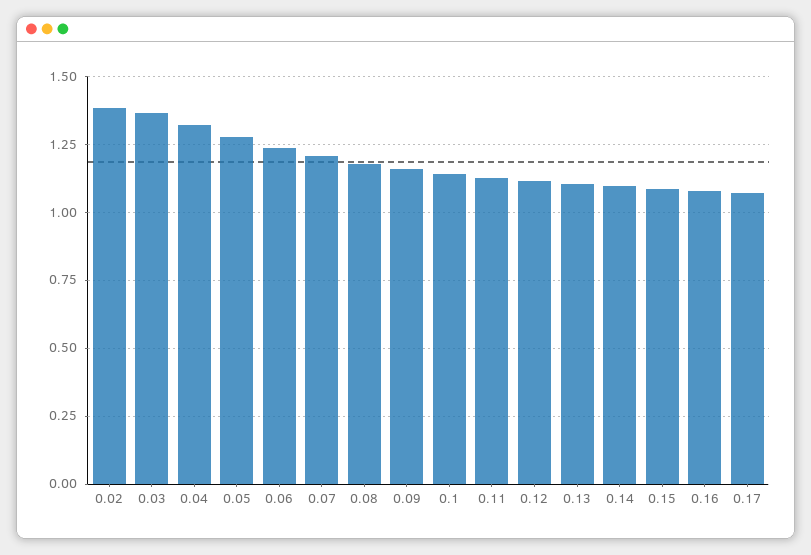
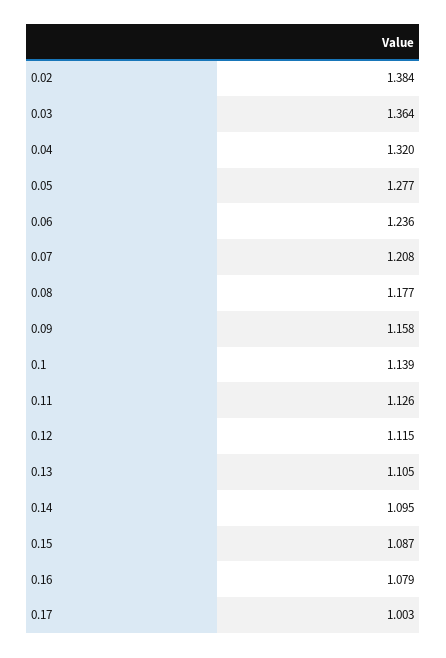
  {
    "0.02": 1.384,
    "0.03": 1.364,
    "0.04": 1.32,
    "0.05": 1.277,
    "0.06": 1.236,
    "0.07": 1.208,
    "0.08": 1.177,
    "0.09": 1.158,
    "0.1": 1.139,
    "0.11": 1.126,
    "0.12": 1.115,
    "0.13": 1.105,
    "0.14": 1.095,
    "0.15": 1.087,
    "0.16": 1.079,
-   "0.17": 1.075
+   "0.17": 1.003
  }

